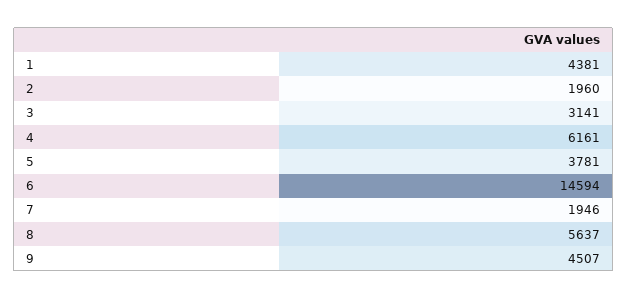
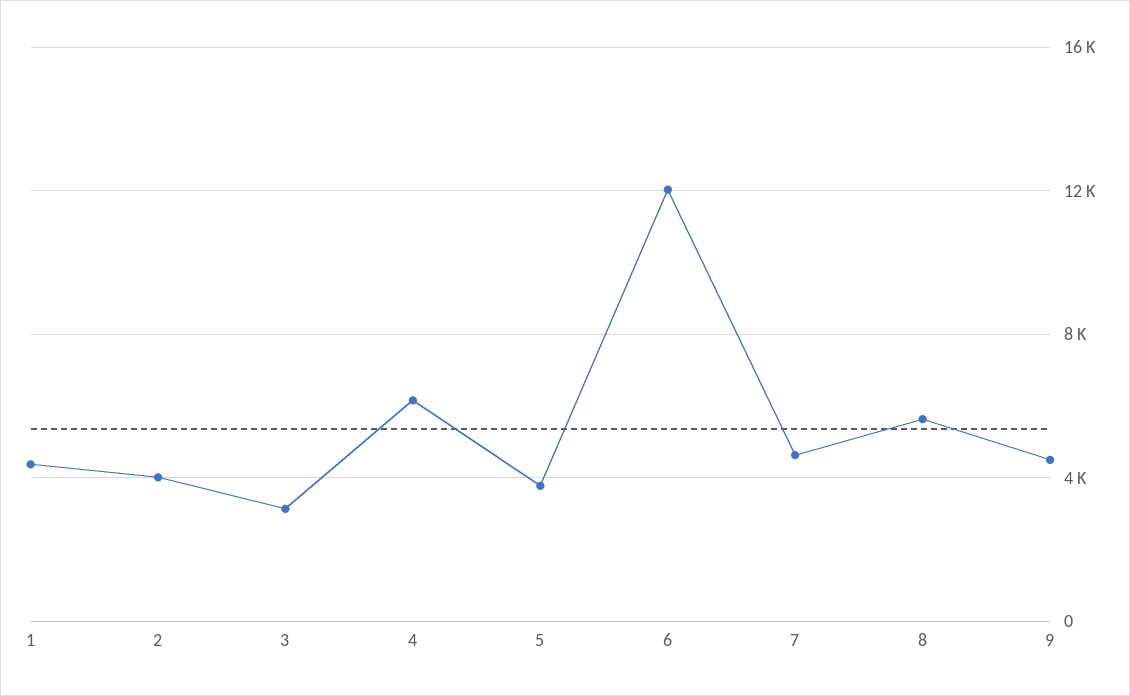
  {
    "1": 4381,
-   "2": 1960,
+   "2": 4000,
    "3": 3141,
    "4": 6161,
    "5": 3781,
-   "6": 14594,
+   "6": 12000,
-   "7": 1946,
+   "7": 4500,
    "8": 5637,
    "9": 4507
  }

